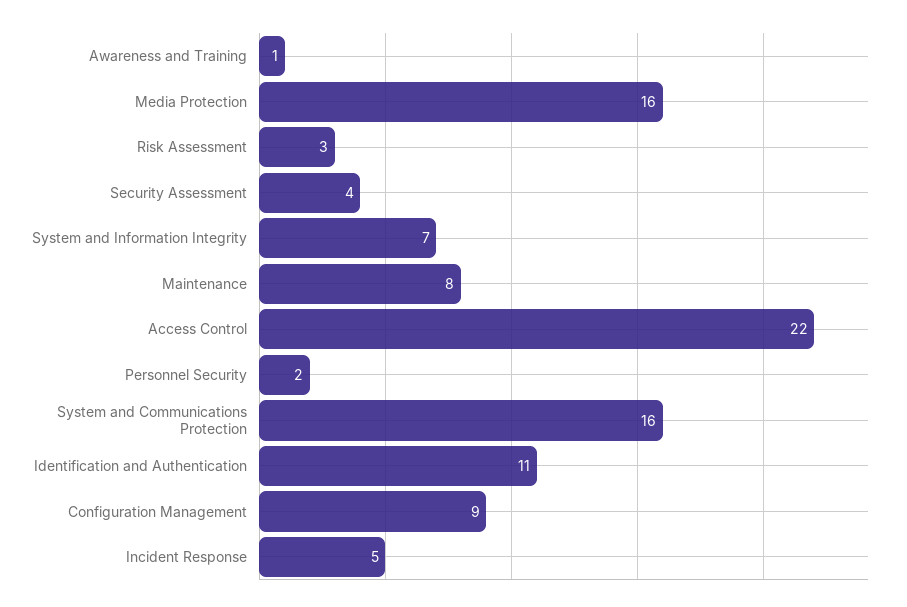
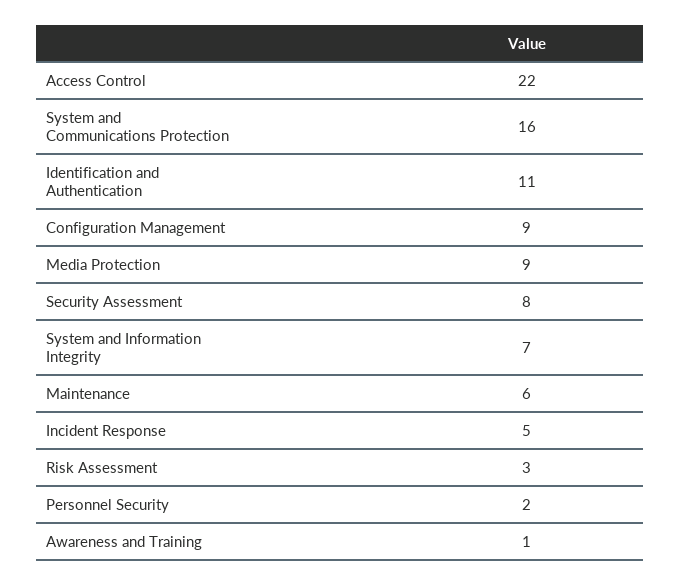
  {
    "Awareness and Training": 1,
-   "Media Protection": 16,
+   "Media Protection": 9,
    "Risk Assessment": 3,
-   "Security Assessment": 4,
+   "Security Assessment": 8,
    "System and Information Integrity": 7,
-   "Maintenance": 8,
+   "Maintenance": 6,
    "Access Control": 22,
    "Personnel Security": 2,
    "System and Communications Protection": 16,
    "Identification and Authentication": 11,
    "Configuration Management": 9,
    "Incident Response": 5
  }

